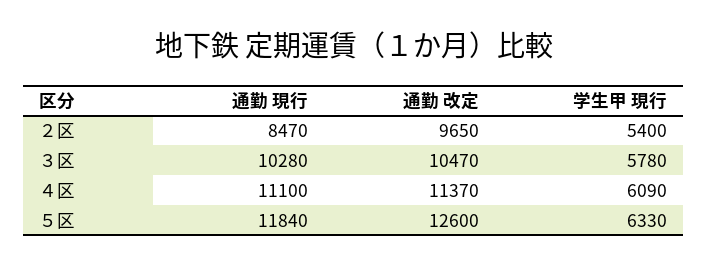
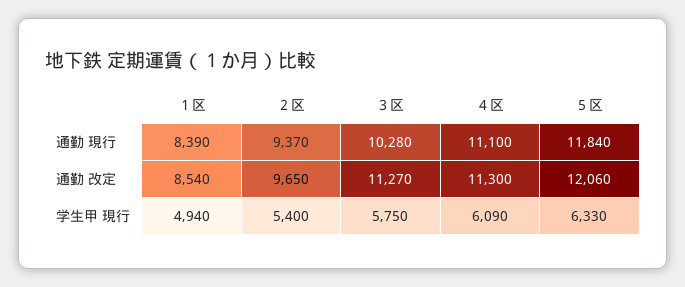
  {
    "通勤 現行": {
-     "２区": 8470,
+     "２区": 9370,
      "３区": 10280,
      "４区": 11100,
-     "５区": 11840
+     "５区": 11840,
+     "１区": 8390
    },
    "通勤 改定": {
      "２区": 9650,
-     "３区": 10470,
+     "３区": 11270,
-     "４区": 11370,
+     "４区": 11300,
-     "５区": 12600
+     "５区": 12060,
+     "１区": 8540
    },
    "学生甲 現行": {
      "２区": 5400,
-     "３区": 5780,
+     "３区": 5750,
      "４区": 6090,
-     "５区": 6330
+     "５区": 6330,
+     "１区": 4940
    }
  }

